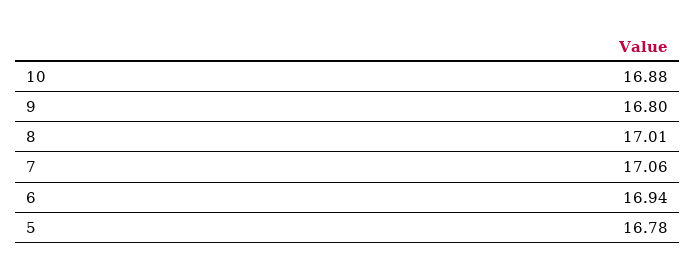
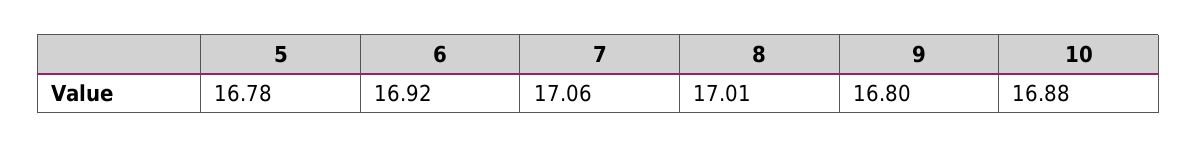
  {
    "10": 16.88,
    "9": 16.8,
    "8": 17.01,
    "7": 17.06,
-   "6": 16.94,
+   "6": 16.92,
    "5": 16.78
  }

